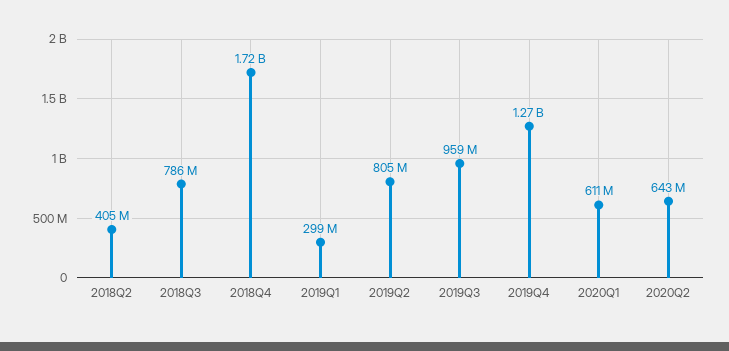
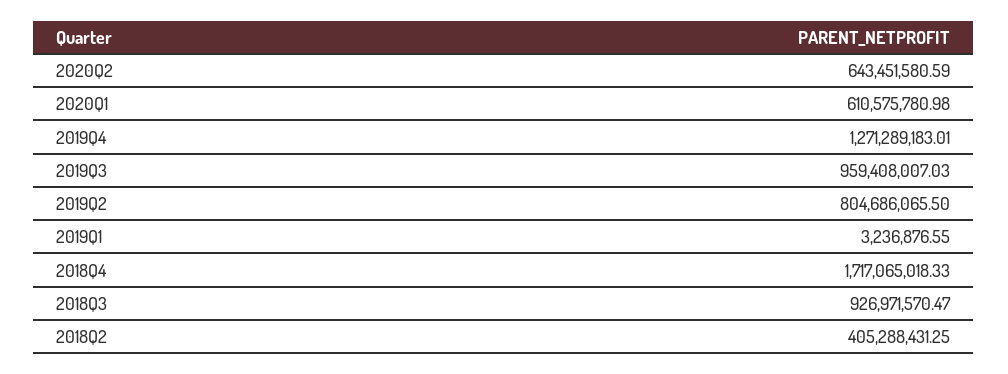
  {
    "2018Q2": 405288431.25,
-   "2018Q3": 786000000,
+   "2018Q3": 926971570.47,
    "2018Q4": 1717065018.33,
-   "2019Q1": 299000000,
+   "2019Q1": 3236876.55,
    "2019Q2": 804686065.5,
    "2019Q3": 959408007.03,
    "2019Q4": 1271289183.01,
    "2020Q1": 610575780.98,
    "2020Q2": 643451580.59
  }

